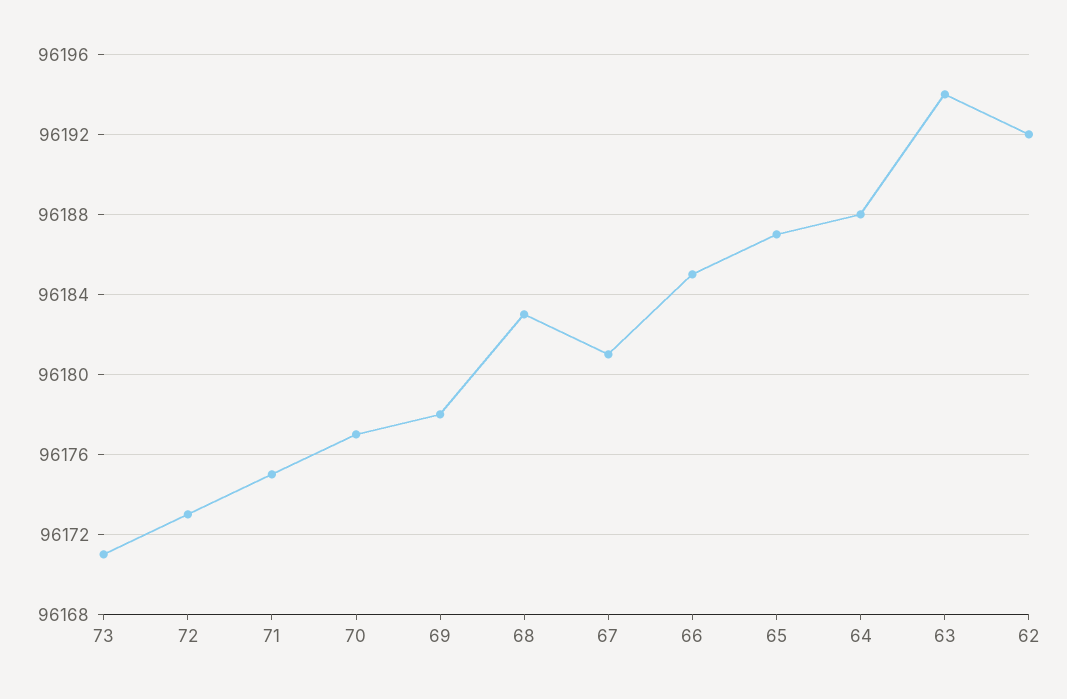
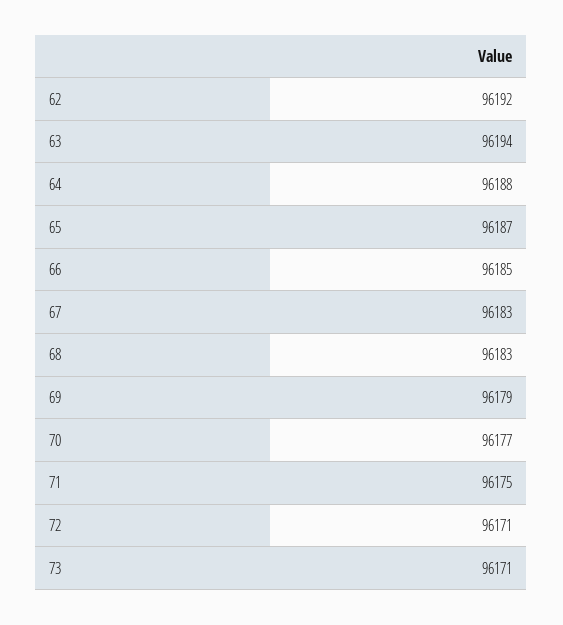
  {
    "73": 96171,
-   "72": 96173,
+   "72": 96171,
    "71": 96175,
    "70": 96177,
-   "69": 96178,
+   "69": 96179,
    "68": 96183,
-   "67": 96181,
+   "67": 96183,
    "66": 96185,
    "65": 96187,
    "64": 96188,
    "63": 96194,
    "62": 96192
  }

